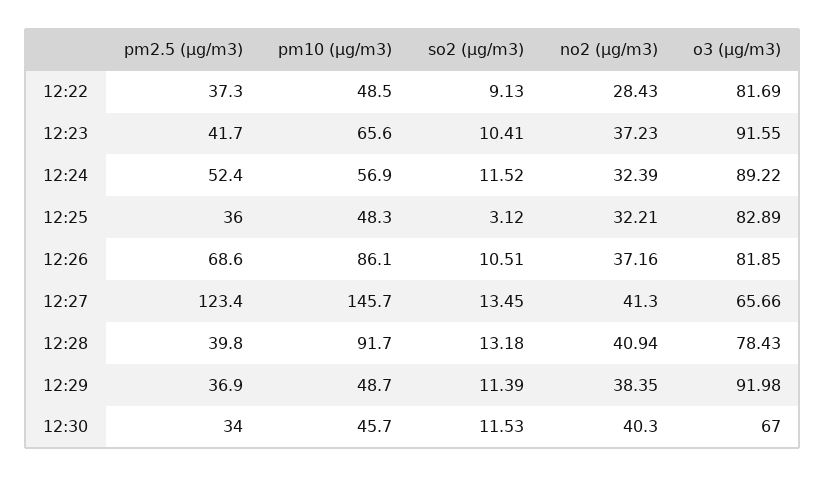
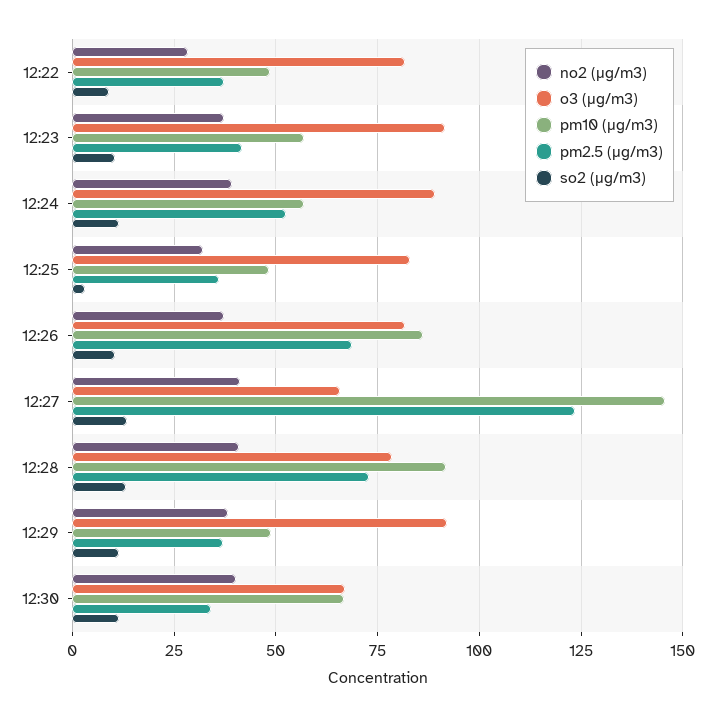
  {
    "pm2.5 (μg/m3)": {
      "12:22": 37.3,
      "12:23": 41.7,
      "12:24": 52.4,
      "12:25": 36,
      "12:26": 68.6,
      "12:27": 123.4,
-     "12:28": 39.8,
+     "12:28": 72.5,
      "12:29": 36.9,
      "12:30": 34
    },
    "pm10 (μg/m3)": {
      "12:22": 48.5,
-     "12:23": 65.6,
+     "12:23": 57.5,
      "12:24": 56.9,
      "12:25": 48.3,
      "12:26": 86.1,
      "12:27": 145.7,
      "12:28": 91.7,
      "12:29": 48.7,
-     "12:30": 45.7
+     "12:30": 67.5
    },
    "so2 (μg/m3)": {
      "12:22": 9.13,
      "12:23": 10.41,
      "12:24": 11.52,
      "12:25": 3.12,
      "12:26": 10.51,
      "12:27": 13.45,
      "12:28": 13.18,
      "12:29": 11.39,
      "12:30": 11.53
    },
    "no2 (μg/m3)": {
      "12:22": 28.43,
      "12:23": 37.23,
-     "12:24": 32.39,
+     "12:24": 40,
      "12:25": 32.21,
      "12:26": 37.16,
      "12:27": 41.3,
      "12:28": 40.94,
      "12:29": 38.35,
      "12:30": 40.3
    },
    "o3 (μg/m3)": {
      "12:22": 81.69,
      "12:23": 91.55,
      "12:24": 89.22,
      "12:25": 82.89,
      "12:26": 81.85,
      "12:27": 65.66,
      "12:28": 78.43,
      "12:29": 91.98,
      "12:30": 67
    }
  }

